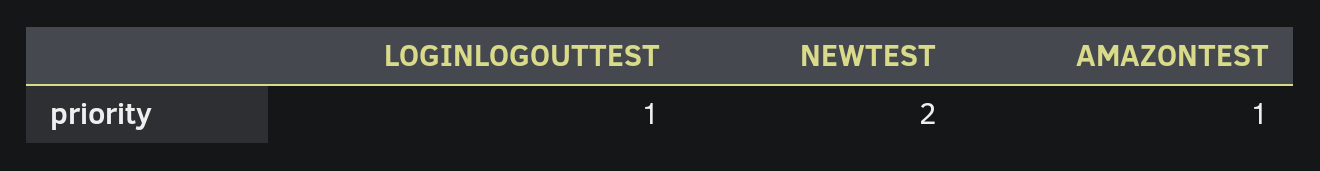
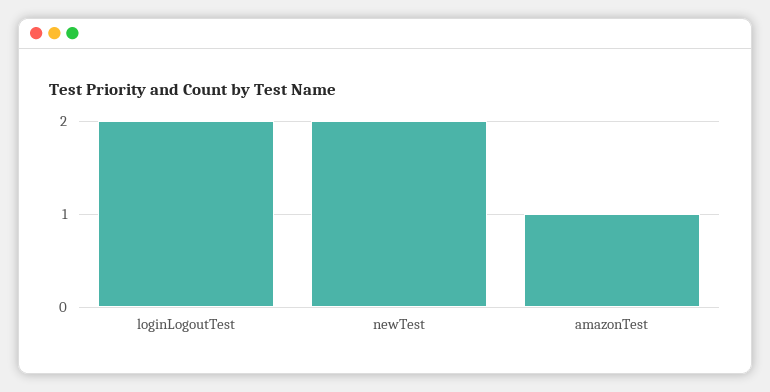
  {
-   "LOGINLOGOUTTEST": 1,
+   "LOGINLOGOUTTEST": 2,
    "NEWTEST": 2,
    "AMAZONTEST": 1
  }

